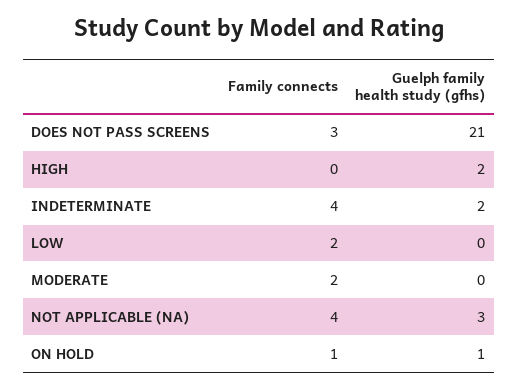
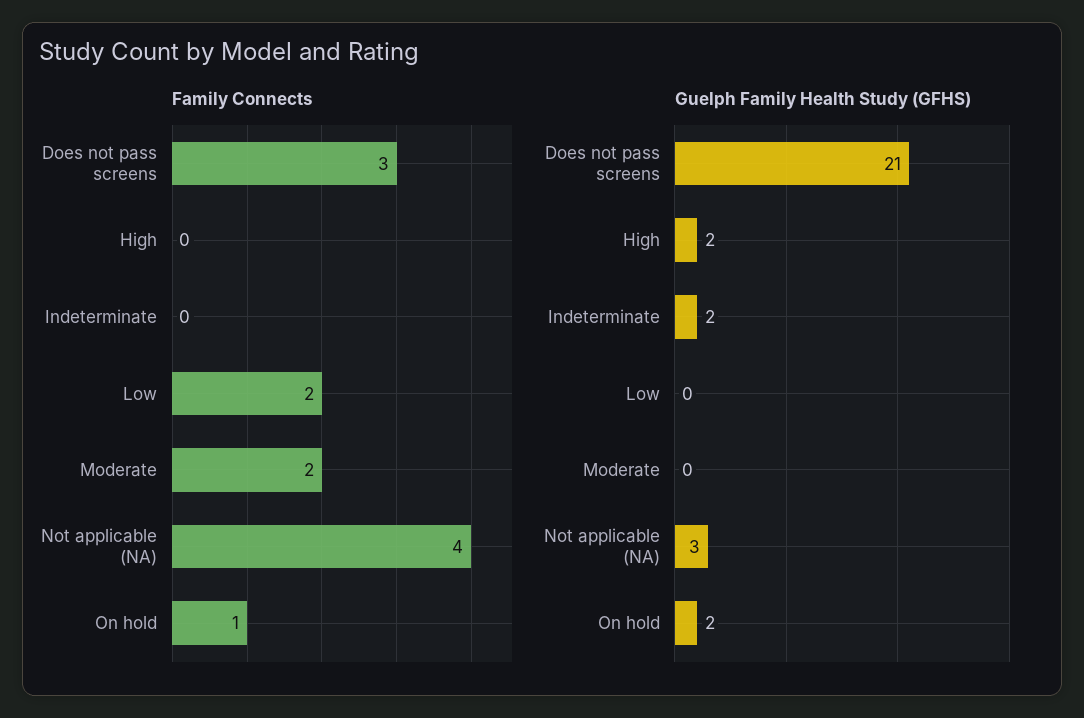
  {
    "Family connects": {
      "DOES NOT PASS SCREENS": 3,
      "HIGH": 0,
-     "INDETERMINATE": 4,
+     "INDETERMINATE": 0,
      "LOW": 2,
      "MODERATE": 2,
      "NOT APPLICABLE (NA)": 4,
      "ON HOLD": 1
    },
    "Guelph family health study (gfhs)": {
      "DOES NOT PASS SCREENS": 21,
      "HIGH": 2,
      "INDETERMINATE": 2,
      "LOW": 0,
      "MODERATE": 0,
      "NOT APPLICABLE (NA)": 3,
-     "ON HOLD": 1
+     "ON HOLD": 2
    }
  }

